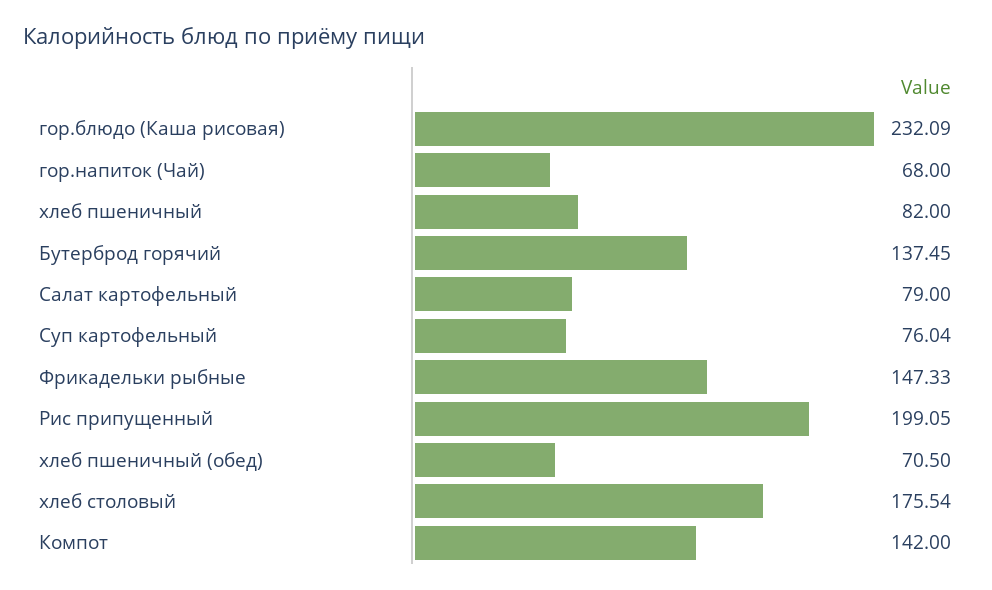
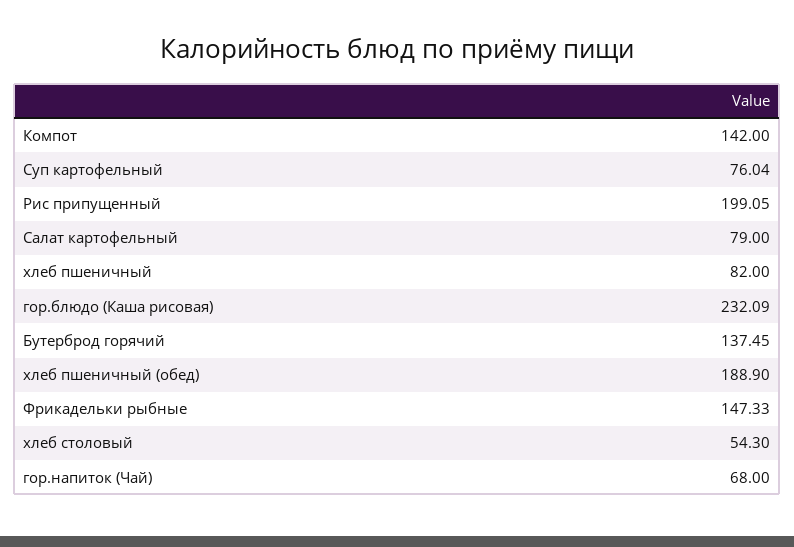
  {
    "гор.блюдо (Каша рисовая)": 232.09,
    "гор.напиток (Чай)": 68,
    "хлеб пшеничный": 82,
    "Бутерброд горячий": 137.45,
    "Салат картофельный": 79,
    "Суп картофельный": 76.04,
    "Фрикадельки рыбные": 147.33,
    "Рис припущенный": 199.05,
-   "хлеб пшеничный (обед)": 70.5,
+   "хлеб пшеничный (обед)": 188.9,
-   "хлеб столовый": 175.54,
+   "хлеб столовый": 54.3,
    "Компот": 142
  }

